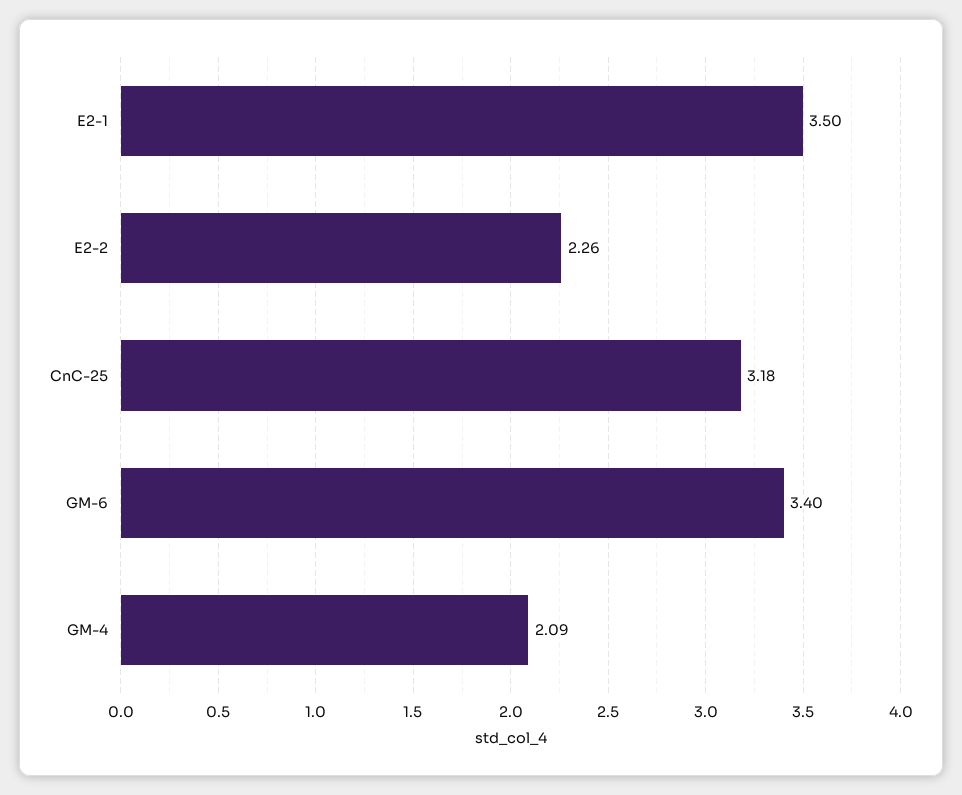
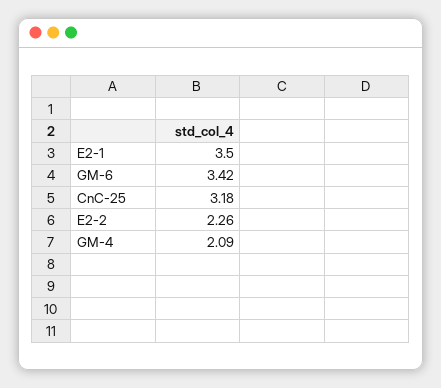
  {
    "E2-1": 3.5,
    "E2-2": 2.26,
    "CnC-25": 3.18,
-   "GM-6": 3.4,
+   "GM-6": 3.42,
    "GM-4": 2.09
  }

